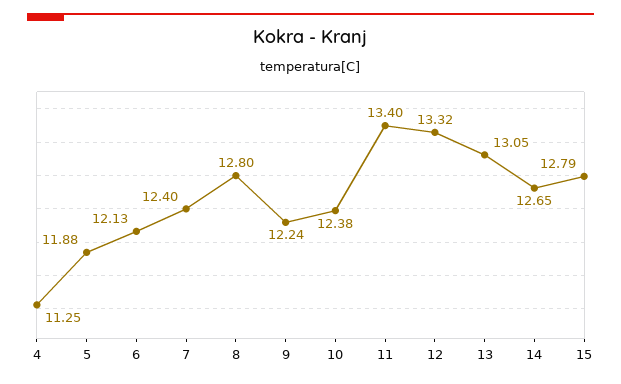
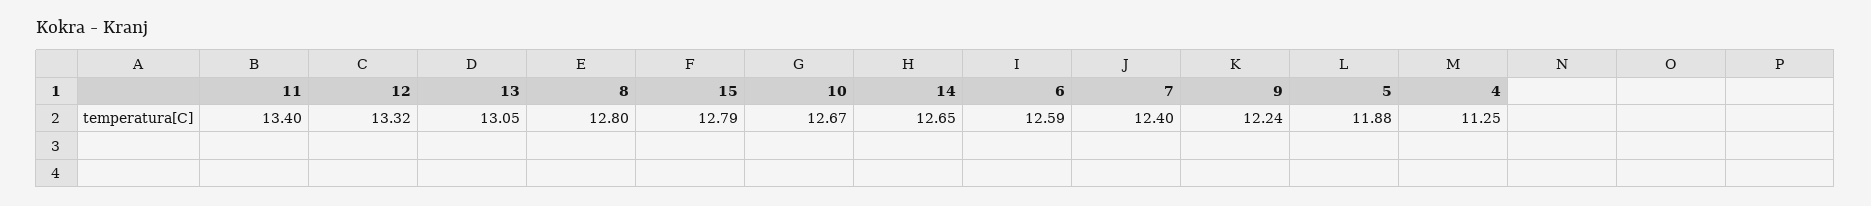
  {
    "4": 11.25,
    "5": 11.88,
-   "6": 12.13,
+   "6": 12.59,
    "7": 12.4,
    "8": 12.8,
    "9": 12.24,
-   "10": 12.38,
+   "10": 12.67,
    "11": 13.4,
    "12": 13.32,
    "13": 13.05,
    "14": 12.65,
    "15": 12.79
  }

